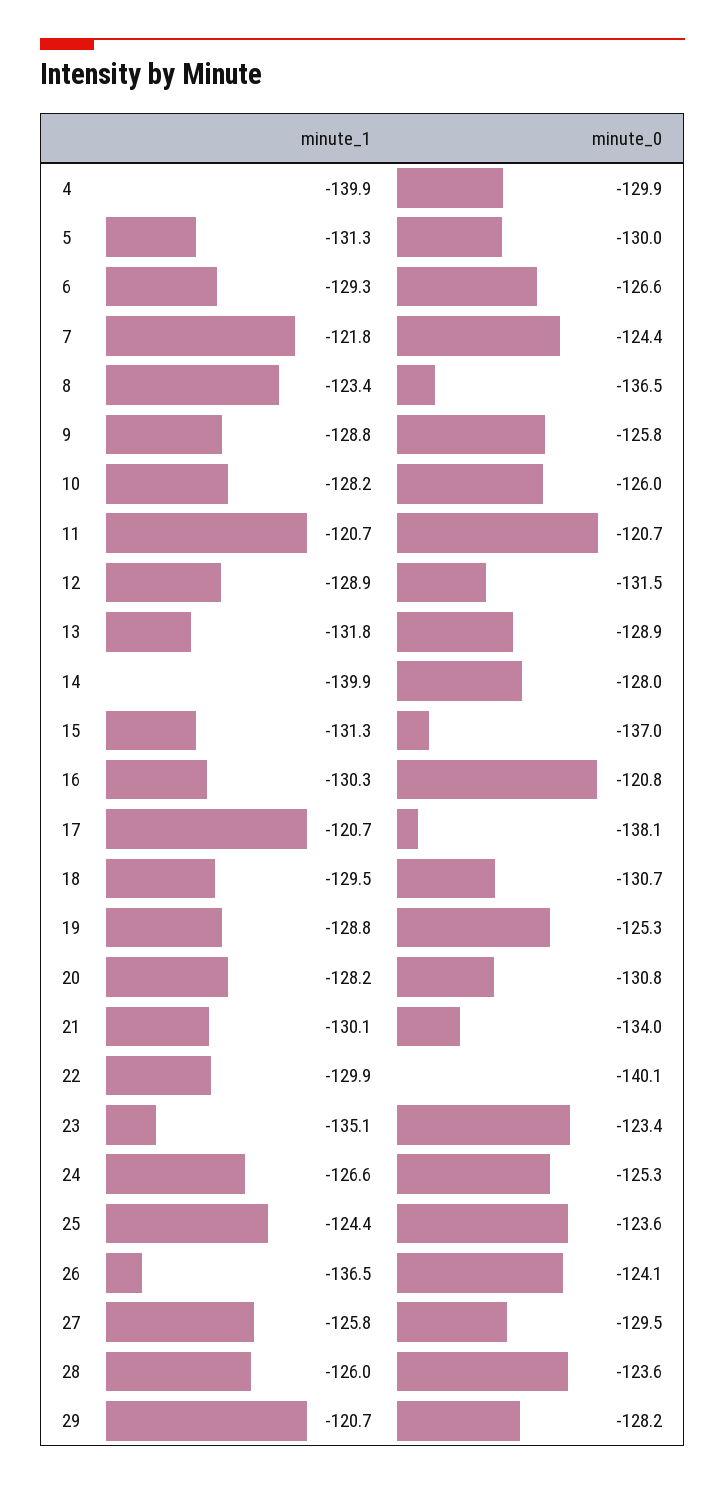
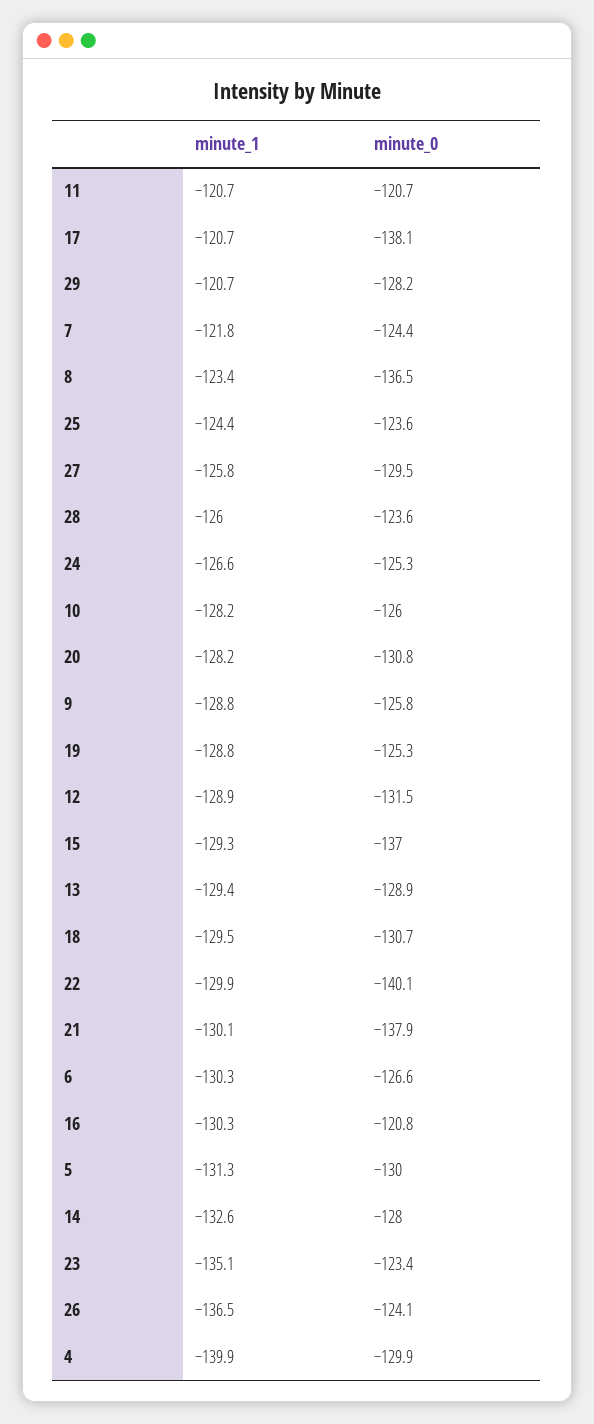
  {
    "minute_1": {
      "4": -139.9,
      "5": -131.3,
-     "6": -129.3,
+     "6": -130.3,
      "7": -121.8,
      "8": -123.4,
      "9": -128.8,
      "10": -128.2,
      "11": -120.7,
      "12": -128.9,
-     "13": -131.8,
+     "13": -129.4,
-     "14": -139.9,
+     "14": -132.6,
-     "15": -131.3,
+     "15": -129.3,
      "16": -130.3,
      "17": -120.7,
      "18": -129.5,
      "19": -128.8,
      "20": -128.2,
      "21": -130.1,
      "22": -129.9,
      "23": -135.1,
      "24": -126.6,
      "25": -124.4,
      "26": -136.5,
      "27": -125.8,
      "28": -126,
      "29": -120.7
    },
    "minute_0": {
      "4": -129.9,
      "5": -130,
      "6": -126.6,
      "7": -124.4,
      "8": -136.5,
      "9": -125.8,
      "10": -126,
      "11": -120.7,
      "12": -131.5,
      "13": -128.9,
      "14": -128,
      "15": -137,
      "16": -120.8,
      "17": -138.1,
      "18": -130.7,
      "19": -125.3,
      "20": -130.8,
-     "21": -134,
+     "21": -137.9,
      "22": -140.1,
      "23": -123.4,
      "24": -125.3,
      "25": -123.6,
      "26": -124.1,
      "27": -129.5,
      "28": -123.6,
      "29": -128.2
    }
  }

